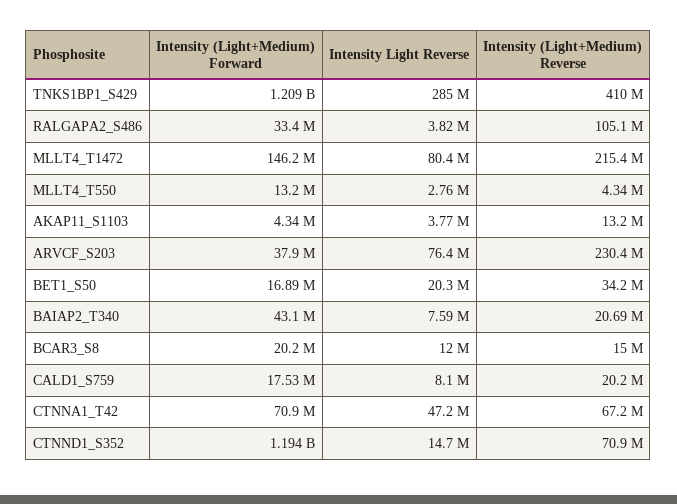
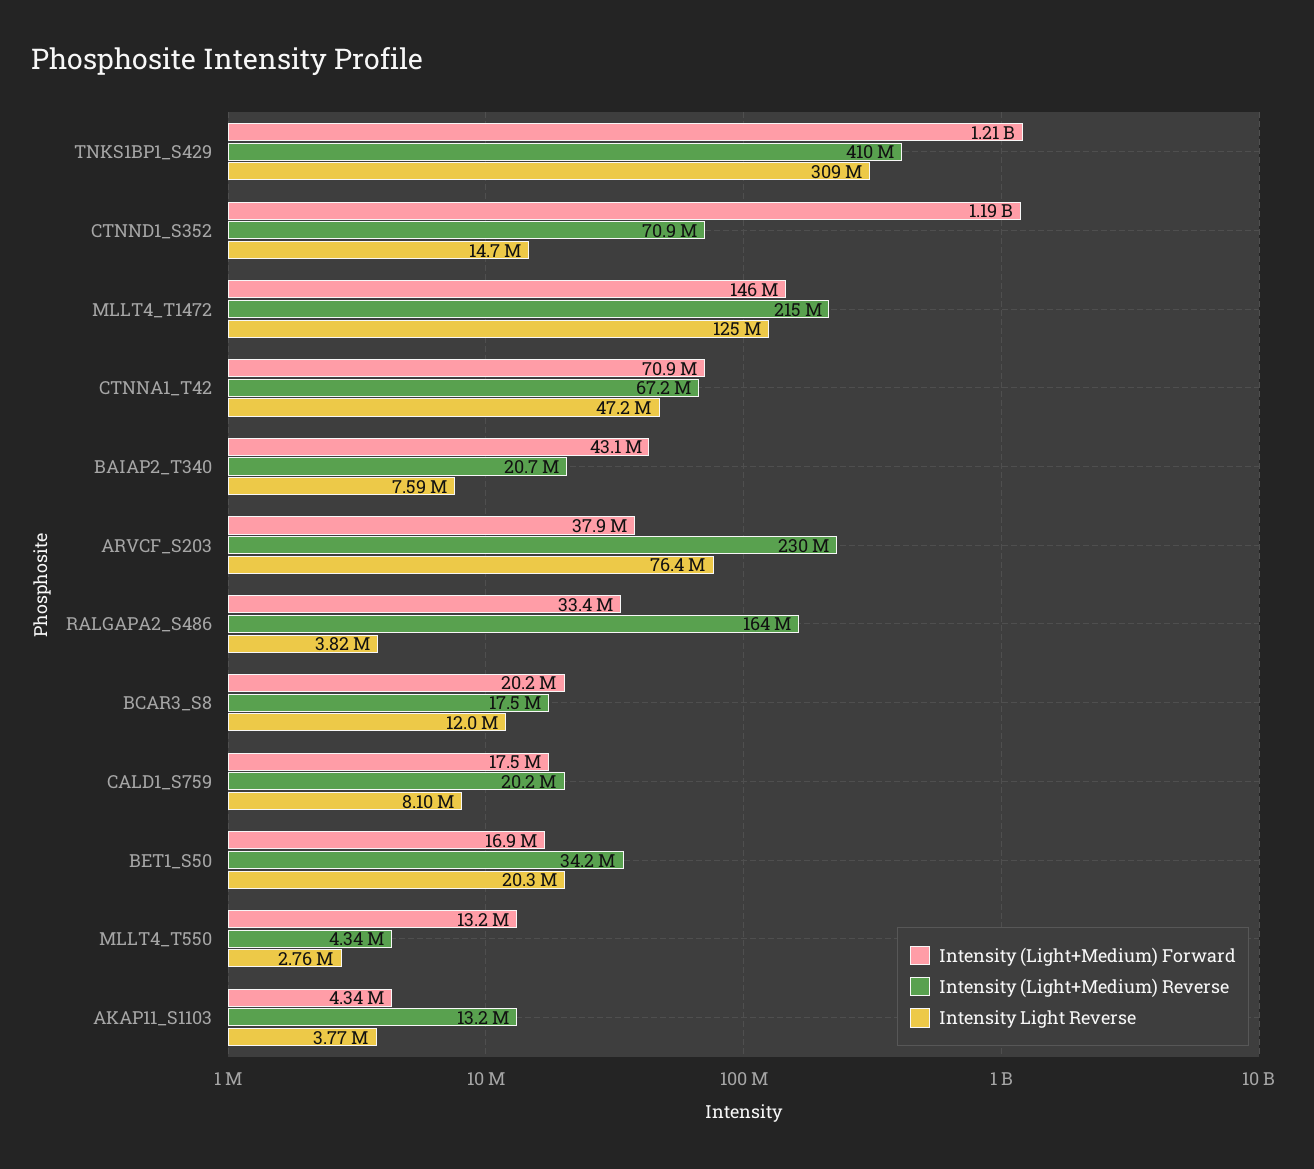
  {
    "Intensity (Light+Medium) Forward": {
      "TNKS1BP1_S429": 1209000000,
      "RALGAPA2_S486": 33400000,
      "MLLT4_T1472": 146200000,
      "MLLT4_T550": 13200000,
      "AKAP11_S1103": 4340000,
      "ARVCF_S203": 37900000,
      "BET1_S50": 16890000,
      "BAIAP2_T340": 43100000,
      "BCAR3_S8": 20200000,
      "CALD1_S759": 17530000,
      "CTNNA1_T42": 70900000,
      "CTNND1_S352": 1194000000
    },
    "Intensity Light Reverse": {
-     "TNKS1BP1_S429": 285000000,
+     "TNKS1BP1_S429": 309000000,
      "RALGAPA2_S486": 3820000,
-     "MLLT4_T1472": 80400000,
+     "MLLT4_T1472": 125000000,
      "MLLT4_T550": 2760000,
      "AKAP11_S1103": 3770000,
      "ARVCF_S203": 76400000,
      "BET1_S50": 20300000,
      "BAIAP2_T340": 7590000,
      "BCAR3_S8": 12000000,
      "CALD1_S759": 8100000,
      "CTNNA1_T42": 47200000,
      "CTNND1_S352": 14700000
    },
    "Intensity (Light+Medium) Reverse": {
      "TNKS1BP1_S429": 410000000,
-     "RALGAPA2_S486": 105100000,
+     "RALGAPA2_S486": 164000000,
      "MLLT4_T1472": 215400000,
      "MLLT4_T550": 4340000,
      "AKAP11_S1103": 13200000,
      "ARVCF_S203": 230400000,
      "BET1_S50": 34200000,
      "BAIAP2_T340": 20690000,
-     "BCAR3_S8": 15000000,
+     "BCAR3_S8": 17500000,
      "CALD1_S759": 20200000,
      "CTNNA1_T42": 67200000,
      "CTNND1_S352": 70900000
    }
  }

